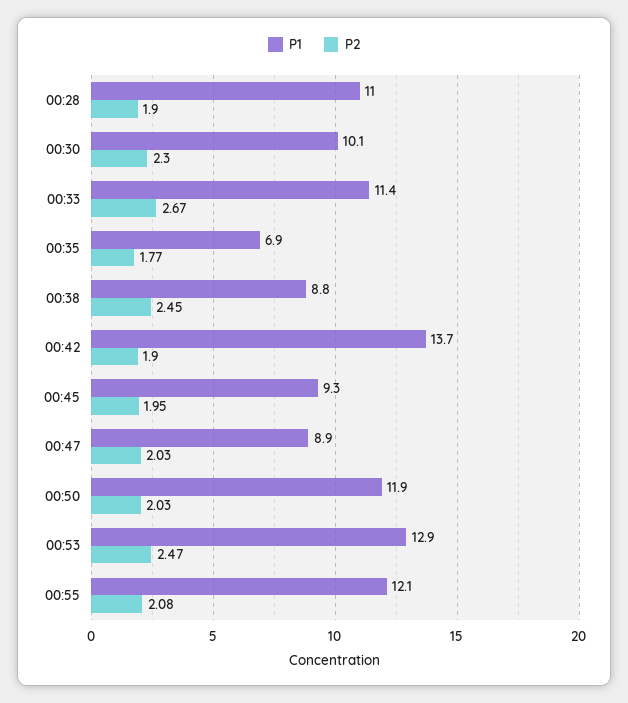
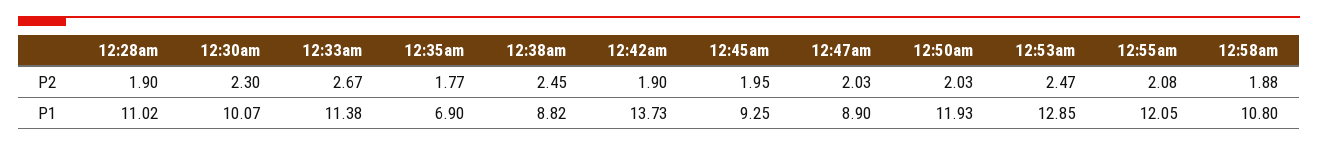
  {
    "P1": {
      "00:28": 11.02,
      "00:30": 10.07,
      "00:33": 11.38,
      "00:35": 6.9,
      "00:38": 8.82,
      "00:42": 13.73,
      "00:45": 9.25,
      "00:47": 8.9,
      "00:50": 11.93,
      "00:53": 12.85,
-     "00:55": 12.05
+     "00:55": 12.05,
+     "12:58am": 10.8
    },
    "P2": {
      "00:28": 1.9,
      "00:30": 2.3,
      "00:33": 2.67,
      "00:35": 1.77,
      "00:38": 2.45,
      "00:42": 1.9,
      "00:45": 1.95,
      "00:47": 2.03,
      "00:50": 2.03,
      "00:53": 2.47,
-     "00:55": 2.08
+     "00:55": 2.08,
+     "12:58am": 1.88
    }
  }

